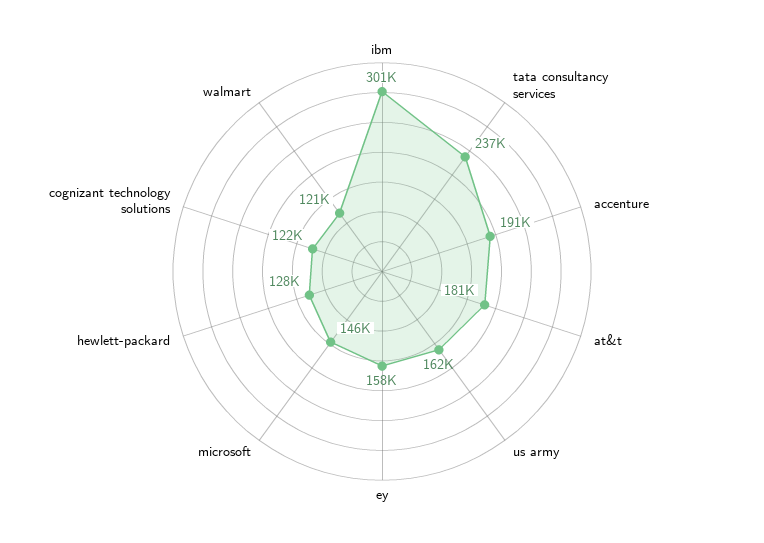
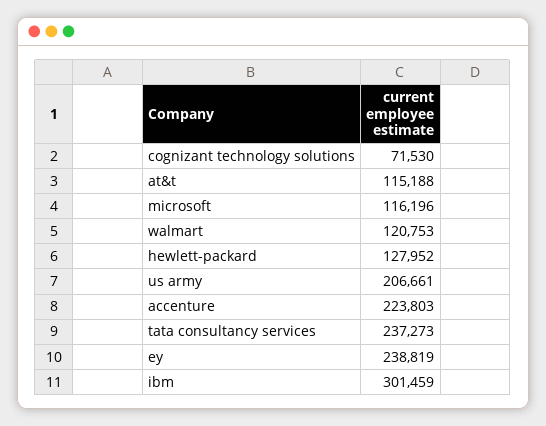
  {
    "ibm": 301459,
    "tata consultancy services": 237273,
-   "accenture": 191000,
+   "accenture": 223803,
-   "at&t": 181000,
+   "at&t": 115188,
-   "us army": 162000,
+   "us army": 206661,
-   "ey": 158000,
+   "ey": 238819,
-   "microsoft": 146000,
+   "microsoft": 116196,
    "hewlett-packard": 127952,
-   "cognizant technology solutions": 122000,
+   "cognizant technology solutions": 71530,
    "walmart": 120753
  }

